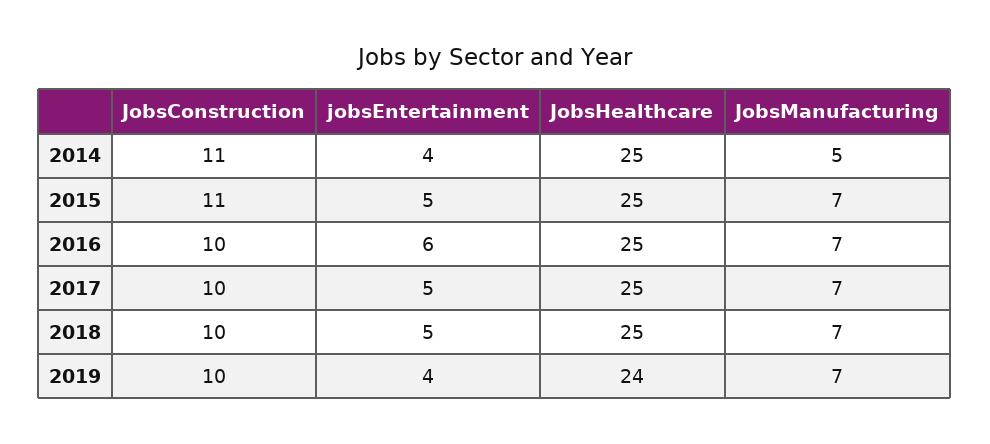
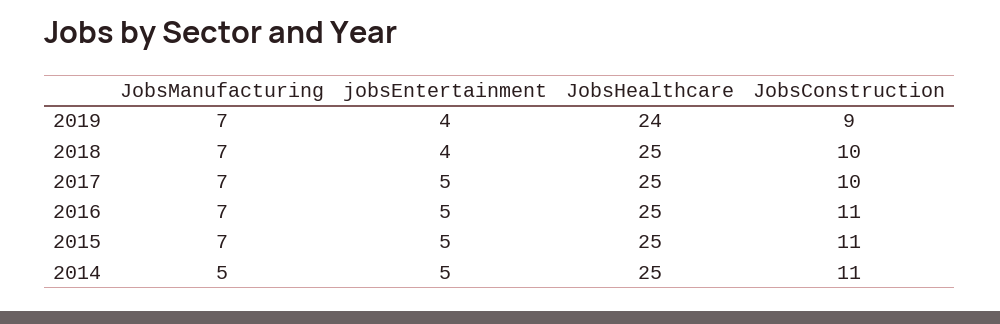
  {
    "JobsConstruction": {
      "2014": 11,
      "2015": 11,
-     "2016": 10,
+     "2016": 11,
      "2017": 10,
      "2018": 10,
-     "2019": 10
+     "2019": 9
    },
    "jobsEntertainment": {
-     "2014": 4,
+     "2014": 5,
      "2015": 5,
-     "2016": 6,
+     "2016": 5,
      "2017": 5,
-     "2018": 5,
+     "2018": 4,
      "2019": 4
    },
    "JobsHealthcare": {
      "2014": 25,
      "2015": 25,
      "2016": 25,
      "2017": 25,
      "2018": 25,
      "2019": 24
    },
    "JobsManufacturing": {
      "2014": 5,
      "2015": 7,
      "2016": 7,
      "2017": 7,
      "2018": 7,
      "2019": 7
    }
  }

